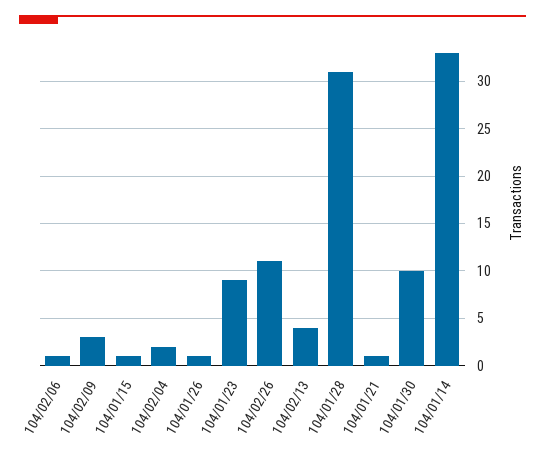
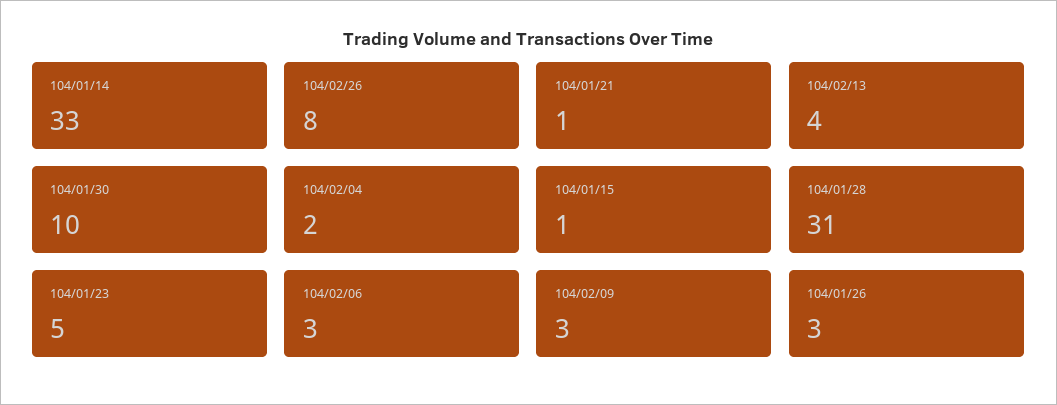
  {
-   "104/02/06": 1,
+   "104/02/06": 3,
    "104/02/09": 3,
    "104/01/15": 1,
    "104/02/04": 2,
-   "104/01/26": 1,
+   "104/01/26": 3,
-   "104/01/23": 9,
+   "104/01/23": 5,
-   "104/02/26": 11,
+   "104/02/26": 8,
    "104/02/13": 4,
    "104/01/28": 31,
    "104/01/21": 1,
    "104/01/30": 10,
    "104/01/14": 33
  }

